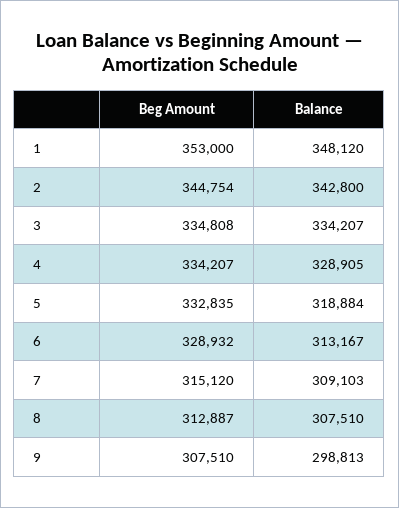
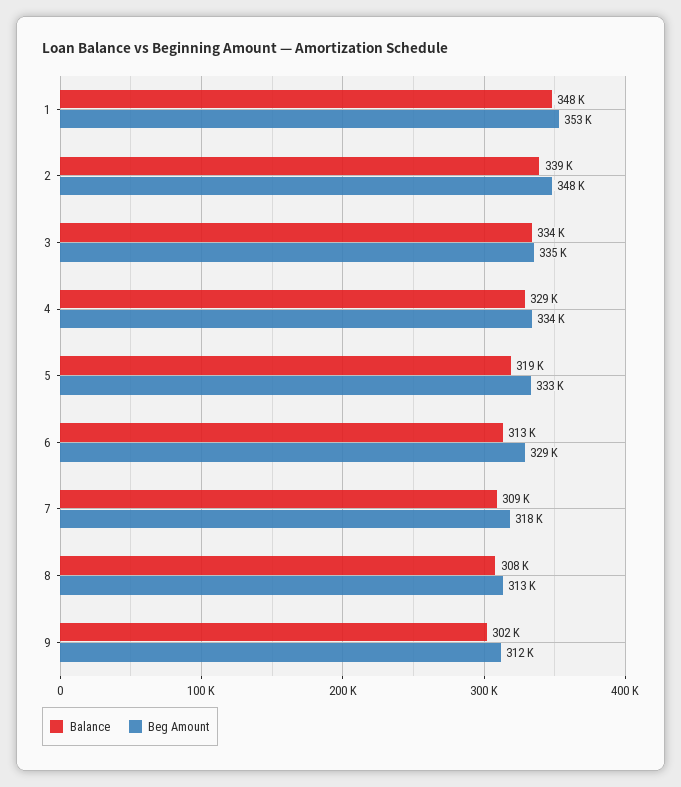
  {
    "Beg Amount": {
      "1": 353000,
-     "2": 344754,
+     "2": 348000,
      "3": 334808,
      "4": 334207,
      "5": 332835,
      "6": 328932,
-     "7": 315120,
+     "7": 318000,
      "8": 312887,
-     "9": 307510
+     "9": 312000
    },
    "Balance": {
      "1": 348120,
-     "2": 342800,
+     "2": 339000,
      "3": 334207,
      "4": 328905,
      "5": 318884,
      "6": 313167,
      "7": 309103,
      "8": 307510,
-     "9": 298813
+     "9": 302000
    }
  }

